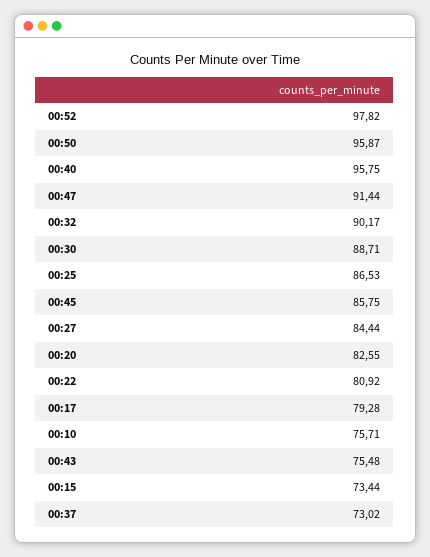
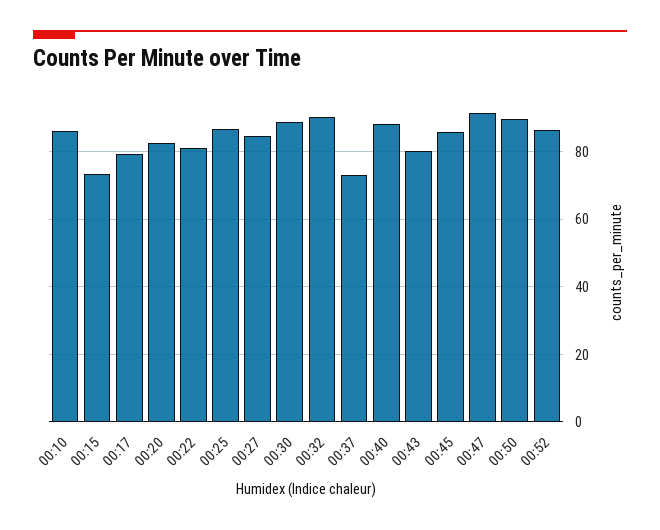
  {
-   "00:52": 97.82,
+   "00:52": 86,
-   "00:50": 95.87,
+   "00:50": 90,
-   "00:40": 95.75,
+   "00:40": 88,
    "00:47": 91.44,
    "00:32": 90.17,
    "00:30": 88.71,
    "00:25": 86.53,
    "00:45": 85.75,
    "00:27": 84.44,
    "00:20": 82.55,
    "00:22": 80.92,
    "00:17": 79.28,
-   "00:10": 75.71,
+   "00:10": 86,
-   "00:43": 75.48,
+   "00:43": 80,
    "00:15": 73.44,
    "00:37": 73.02
  }

